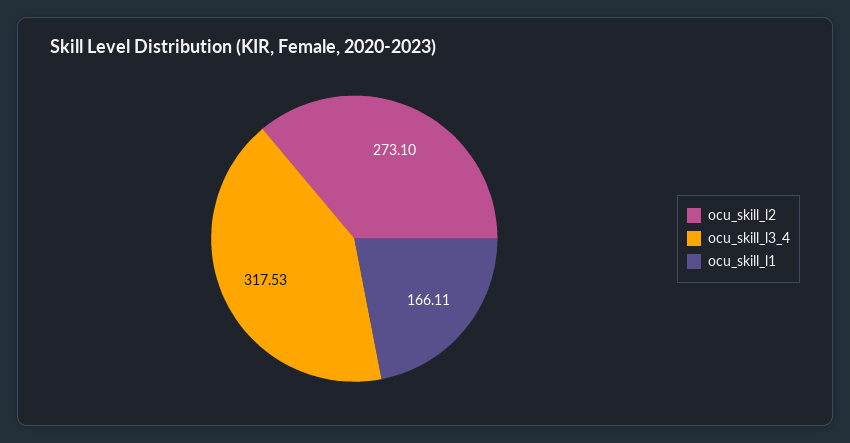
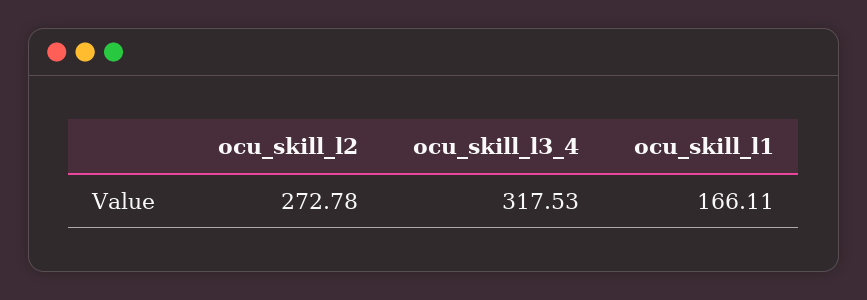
  {
-   "ocu_skill_l2": 273.1,
+   "ocu_skill_l2": 272.78,
    "ocu_skill_l3_4": 317.53,
    "ocu_skill_l1": 166.11
  }

